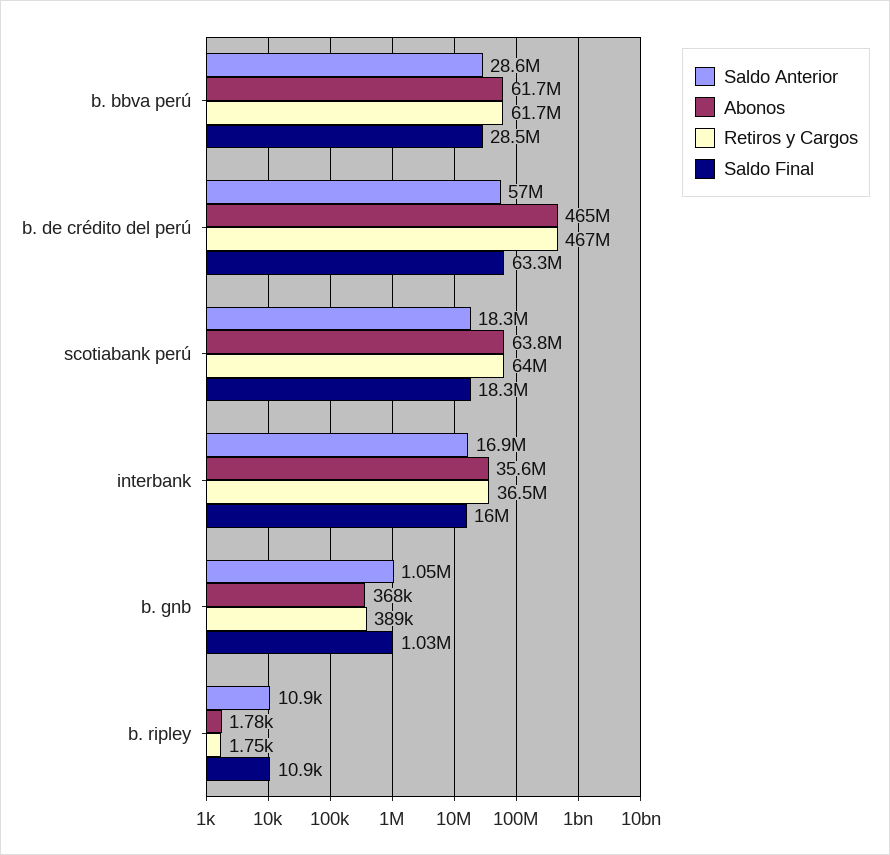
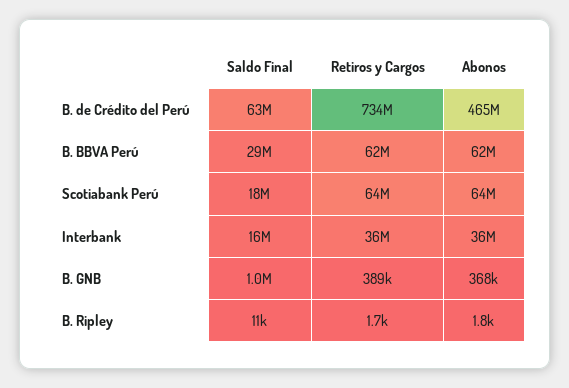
  {
-   "Saldo Anterior": {
-     "b. bbva perú": 28600000,
-     "b. de crédito del perú": 57000000,
-     "scotiabank perú": 18300000,
-     "interbank": 16900000,
-     "b. gnb": 1050000,
-     "b. ripley": 10900
-   },
    "Abonos": {
      "b. bbva perú": 61700000,
      "b. de crédito del perú": 465000000,
      "scotiabank perú": 63800000,
      "interbank": 35600000,
      "b. gnb": 368000,
      "b. ripley": 1780
    },
    "Retiros y Cargos": {
      "b. bbva perú": 61700000,
-     "b. de crédito del perú": 467000000,
+     "b. de crédito del perú": 734000000,
      "scotiabank perú": 64000000,
      "interbank": 36500000,
      "b. gnb": 389000,
      "b. ripley": 1750
    },
    "Saldo Final": {
      "b. bbva perú": 28500000,
      "b. de crédito del perú": 63300000,
      "scotiabank perú": 18300000,
      "interbank": 16000000,
      "b. gnb": 1030000,
      "b. ripley": 10900
    }
  }

